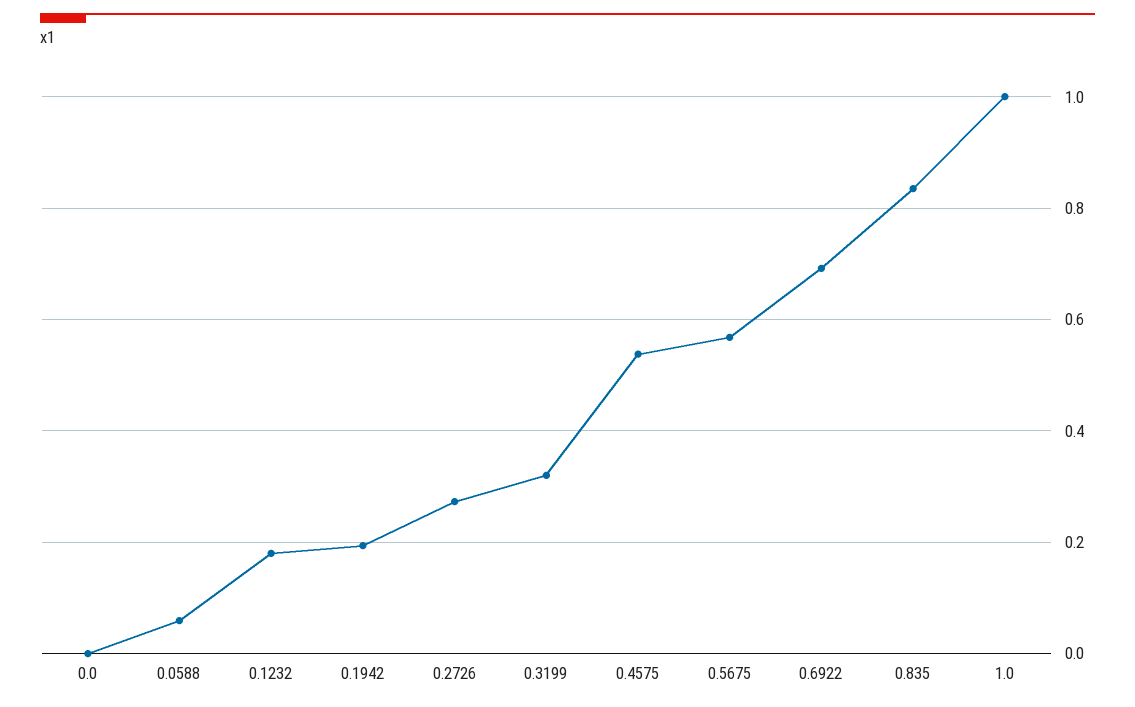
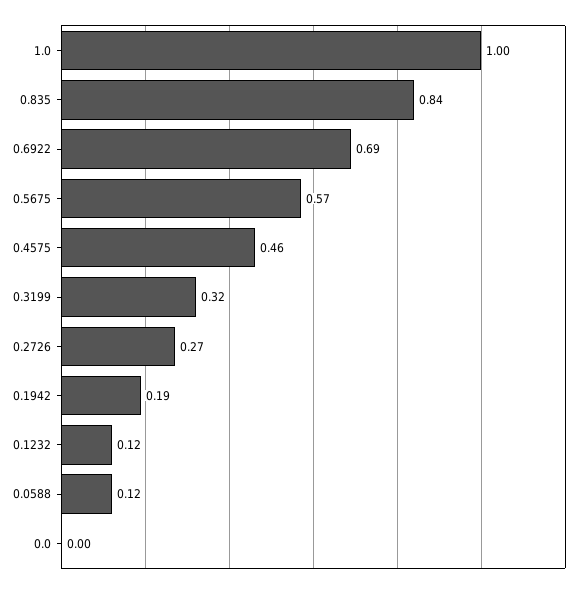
  {
    "0.0": 0,
-   "0.0588": 0.06,
+   "0.0588": 0.12,
-   "0.1232": 0.18,
+   "0.1232": 0.12,
    "0.1942": 0.19,
    "0.2726": 0.27,
    "0.3199": 0.32,
-   "0.4575": 0.54,
+   "0.4575": 0.46,
    "0.5675": 0.57,
    "0.6922": 0.69,
    "0.835": 0.84,
    "1.0": 1
  }

